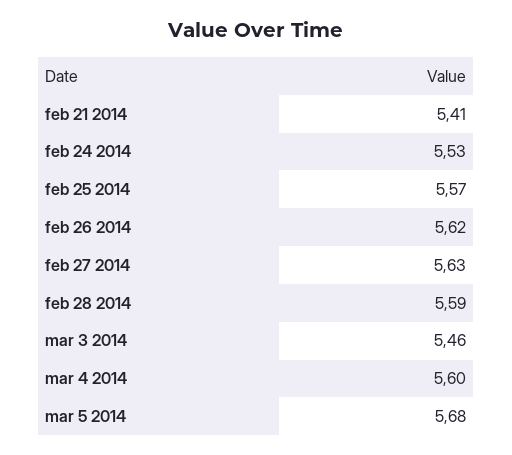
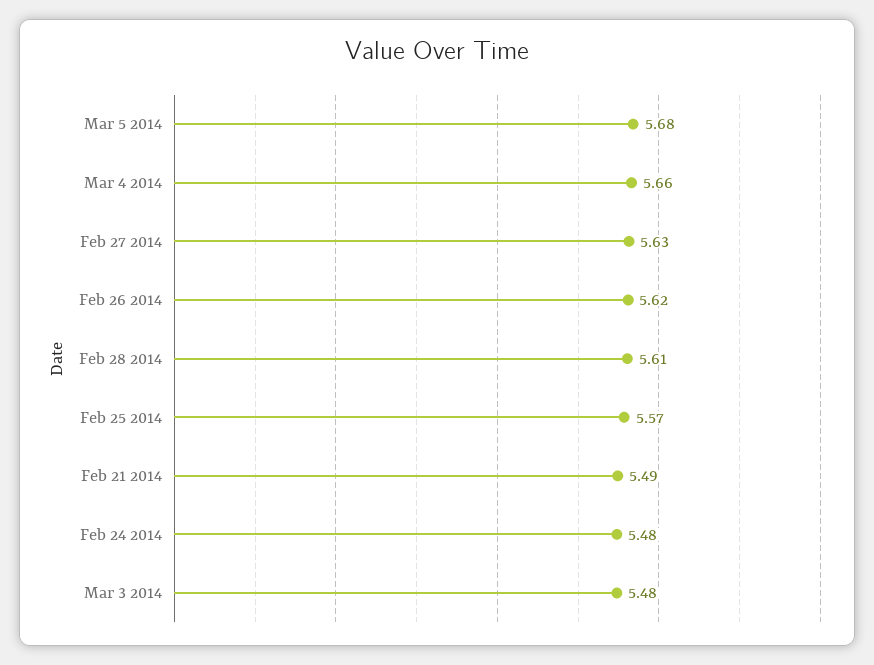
  {
-   "feb 21 2014": 5.41,
+   "feb 21 2014": 5.49,
-   "feb 24 2014": 5.53,
+   "feb 24 2014": 5.48,
    "feb 25 2014": 5.57,
    "feb 26 2014": 5.62,
    "feb 27 2014": 5.63,
-   "feb 28 2014": 5.59,
+   "feb 28 2014": 5.61,
-   "mar 3 2014": 5.46,
+   "mar 3 2014": 5.48,
-   "mar 4 2014": 5.6,
+   "mar 4 2014": 5.66,
    "mar 5 2014": 5.68
  }

